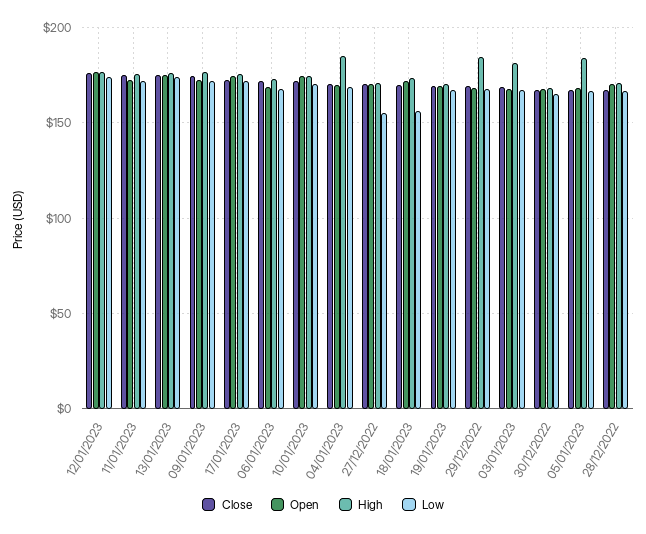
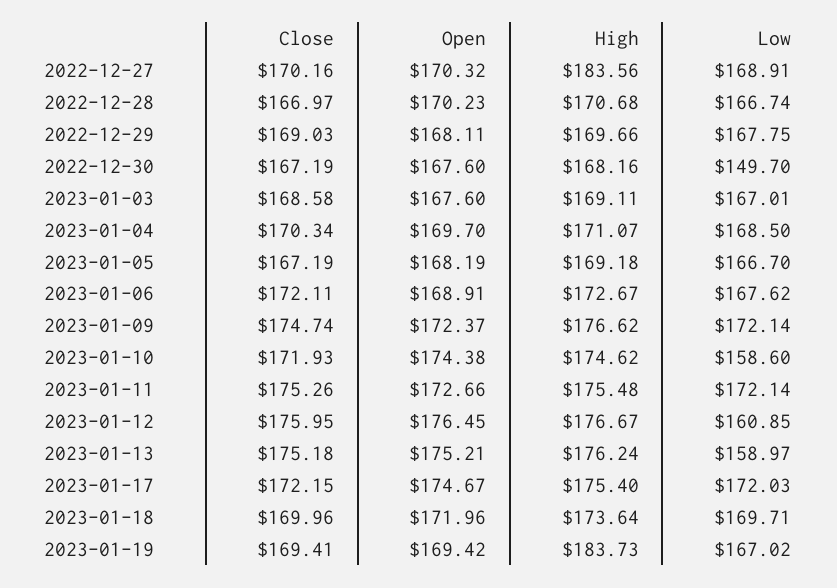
  {
    "Close": {
      "12/01/2023": 175.95,
      "11/01/2023": 175.26,
      "13/01/2023": 175.18,
      "09/01/2023": 174.74,
      "17/01/2023": 172.15,
      "06/01/2023": 172.11,
      "10/01/2023": 171.93,
      "04/01/2023": 170.34,
      "27/12/2022": 170.16,
      "18/01/2023": 169.96,
      "19/01/2023": 169.41,
      "29/12/2022": 169.03,
      "03/01/2023": 168.58,
      "30/12/2022": 167.19,
      "05/01/2023": 167.19,
      "28/12/2022": 166.97
    },
    "Open": {
      "12/01/2023": 176.45,
      "11/01/2023": 172.66,
      "13/01/2023": 175.21,
      "09/01/2023": 172.37,
      "17/01/2023": 174.67,
      "06/01/2023": 168.91,
      "10/01/2023": 174.38,
      "04/01/2023": 169.7,
      "27/12/2022": 170.32,
      "18/01/2023": 171.96,
      "19/01/2023": 169.42,
      "29/12/2022": 168.11,
      "03/01/2023": 167.6,
      "30/12/2022": 167.6,
      "05/01/2023": 168.19,
      "28/12/2022": 170.23
    },
    "High": {
      "12/01/2023": 176.67,
      "11/01/2023": 175.48,
      "13/01/2023": 176.24,
      "09/01/2023": 176.62,
      "17/01/2023": 175.4,
      "06/01/2023": 172.67,
      "10/01/2023": 174.62,
-     "04/01/2023": 185,
+     "04/01/2023": 171.07,
-     "27/12/2022": 170,
+     "27/12/2022": 183.56,
      "18/01/2023": 173.64,
-     "19/01/2023": 170,
+     "19/01/2023": 183.73,
-     "29/12/2022": 185,
+     "29/12/2022": 169.66,
-     "03/01/2023": 180,
+     "03/01/2023": 169.11,
      "30/12/2022": 168.16,
-     "05/01/2023": 185,
+     "05/01/2023": 169.18,
      "28/12/2022": 170.68
    },
    "Low": {
-     "12/01/2023": 175,
+     "12/01/2023": 160.85,
      "11/01/2023": 172.14,
-     "13/01/2023": 175,
+     "13/01/2023": 158.97,
      "09/01/2023": 172.14,
      "17/01/2023": 172.03,
      "06/01/2023": 167.62,
-     "10/01/2023": 170,
+     "10/01/2023": 158.6,
      "04/01/2023": 168.5,
-     "27/12/2022": 155,
+     "27/12/2022": 168.91,
-     "18/01/2023": 155,
+     "18/01/2023": 169.71,
      "19/01/2023": 167.02,
      "29/12/2022": 167.75,
      "03/01/2023": 167.01,
-     "30/12/2022": 165,
+     "30/12/2022": 149.7,
      "05/01/2023": 166.7,
      "28/12/2022": 166.74
    }
  }

